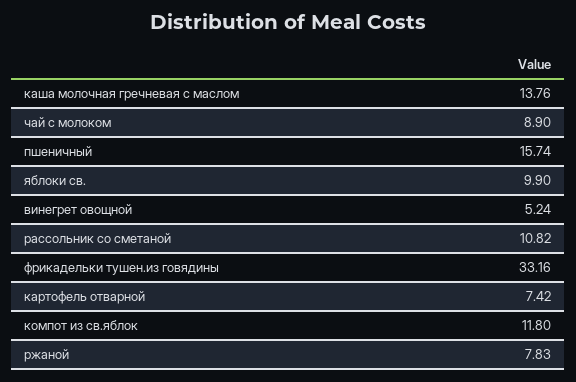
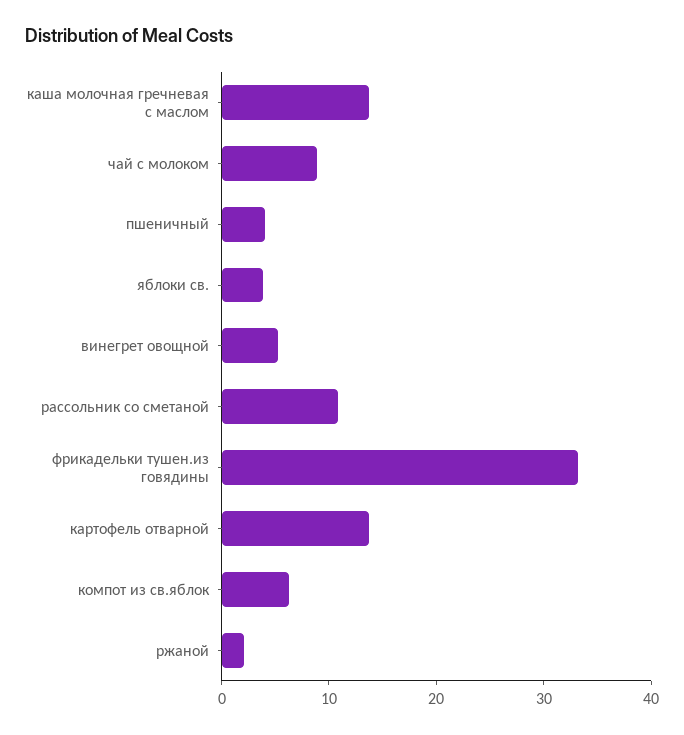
  {
    "каша молочная гречневая с маслом": 13.76,
    "чай с молоком": 8.9,
-   "пшеничный": 15.74,
+   "пшеничный": 4,
-   "яблоки св.": 9.9,
+   "яблоки св.": 4,
    "винегрет овощной": 5.24,
    "рассольник со сметаной": 10.82,
    "фрикадельки тушен.из говядины": 33.16,
-   "картофель отварной": 7.42,
+   "картофель отварной": 14,
-   "компот из св.яблок": 11.8,
+   "компот из св.яблок": 6,
-   "ржаной": 7.83
+   "ржаной": 2
  }

